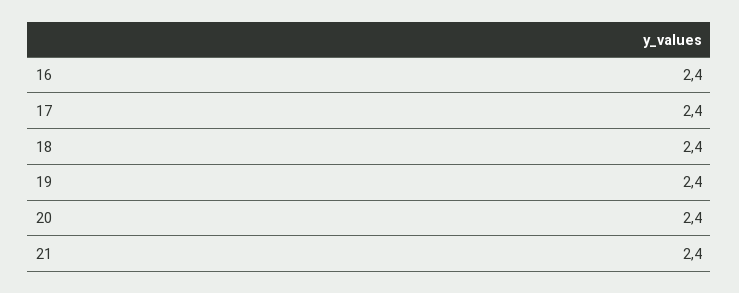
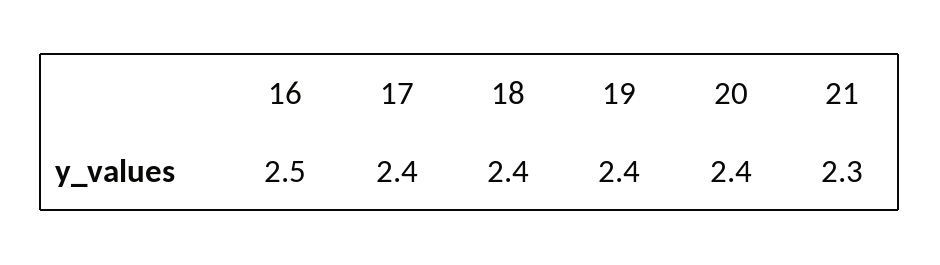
  {
-   "16": 2.4,
+   "16": 2.5,
    "17": 2.4,
    "18": 2.4,
    "19": 2.4,
    "20": 2.4,
-   "21": 2.4
+   "21": 2.3
  }

